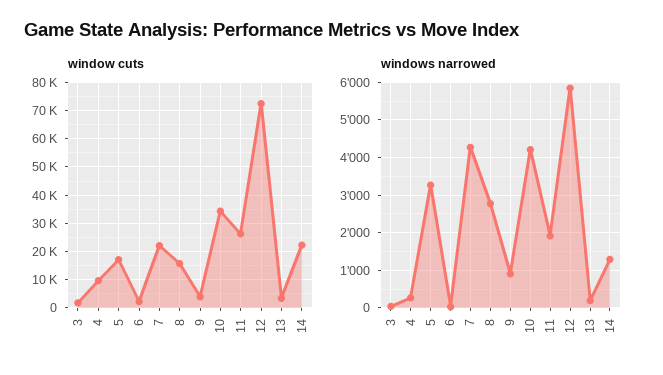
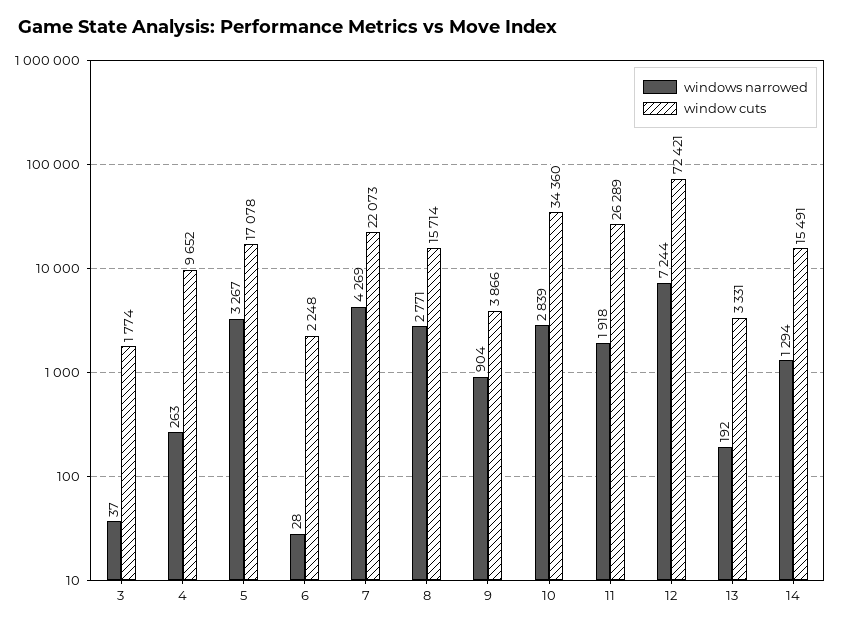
  {
    "window cuts": {
      "3": 1774,
      "4": 9652,
      "5": 17078,
      "6": 2248,
      "7": 22073,
      "8": 15714,
      "9": 3866,
      "10": 34360,
      "11": 26289,
      "12": 72421,
      "13": 3331,
-     "14": 22500
+     "14": 15491
    },
    "windows narrowed": {
      "3": 37,
      "4": 263,
      "5": 3267,
      "6": 28,
      "7": 4269,
      "8": 2771,
      "9": 904,
-     "10": 4200,
+     "10": 2839,
      "11": 1918,
-     "12": 5800,
+     "12": 7244,
      "13": 192,
      "14": 1294
    }
  }

